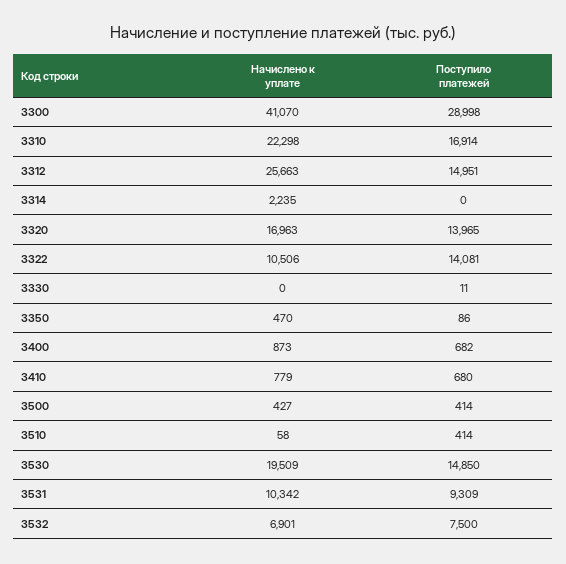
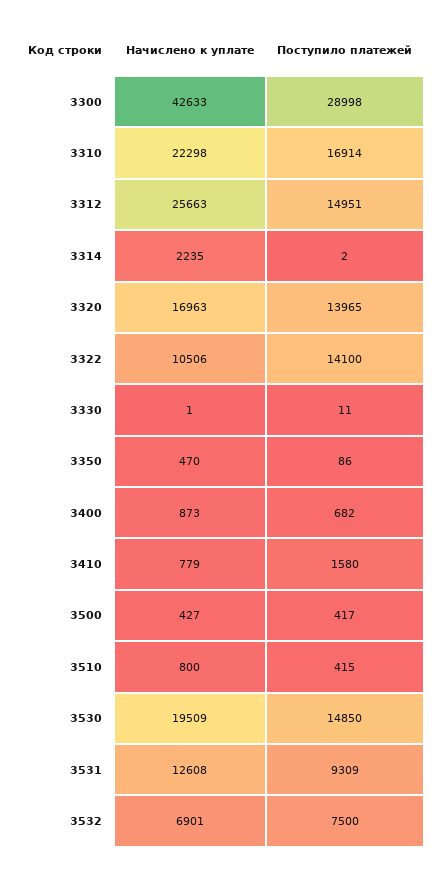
  {
    "Начислено к уплате": {
-     "3300": 41070,
+     "3300": 42633,
      "3310": 22298,
      "3312": 25663,
      "3314": 2235,
      "3320": 16963,
      "3322": 10506,
-     "3330": 0,
+     "3330": 1,
      "3350": 470,
      "3400": 873,
      "3410": 779,
      "3500": 427,
-     "3510": 58,
+     "3510": 800,
      "3530": 19509,
-     "3531": 10342,
+     "3531": 12608,
      "3532": 6901
    },
    "Поступило платежей": {
      "3300": 28998,
      "3310": 16914,
      "3312": 14951,
-     "3314": 0,
+     "3314": 2,
      "3320": 13965,
-     "3322": 14081,
+     "3322": 14100,
      "3330": 11,
      "3350": 86,
      "3400": 682,
-     "3410": 680,
+     "3410": 1580,
-     "3500": 414,
+     "3500": 417,
-     "3510": 414,
+     "3510": 415,
      "3530": 14850,
      "3531": 9309,
      "3532": 7500
    }
  }

